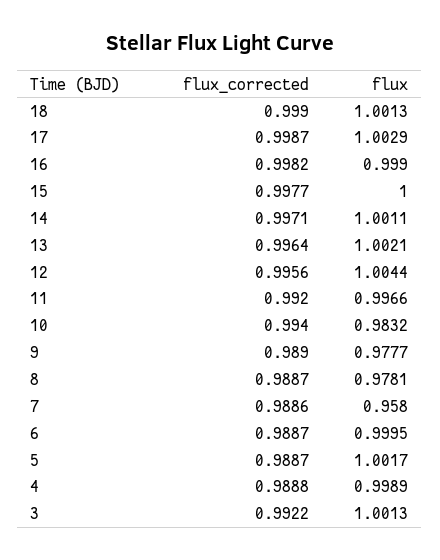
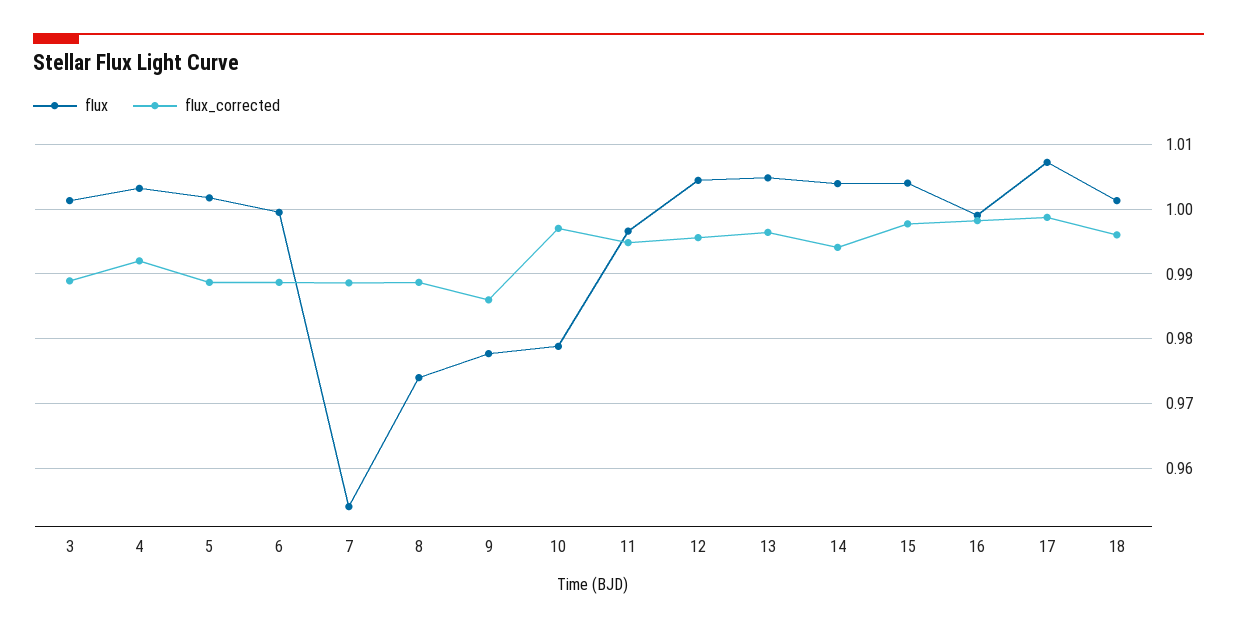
  {
    "flux_corrected": {
-     "18": 0.999,
+     "18": 0.996,
      "17": 0.9987,
      "16": 0.9982,
      "15": 0.9977,
-     "14": 0.9971,
+     "14": 0.994,
      "13": 0.9964,
      "12": 0.9956,
-     "11": 0.992,
+     "11": 0.995,
-     "10": 0.994,
+     "10": 0.997,
-     "9": 0.989,
+     "9": 0.986,
      "8": 0.9887,
      "7": 0.9886,
      "6": 0.9887,
      "5": 0.9887,
-     "4": 0.9888,
+     "4": 0.992,
-     "3": 0.9922
+     "3": 0.989
    },
    "flux": {
      "18": 1.0013,
-     "17": 1.0029,
+     "17": 1.007,
      "16": 0.999,
-     "15": 1,
+     "15": 1.004,
-     "14": 1.0011,
+     "14": 1.004,
-     "13": 1.0021,
+     "13": 1.005,
      "12": 1.0044,
      "11": 0.9966,
-     "10": 0.9832,
+     "10": 0.979,
      "9": 0.9777,
-     "8": 0.9781,
+     "8": 0.974,
-     "7": 0.958,
+     "7": 0.954,
      "6": 0.9995,
      "5": 1.0017,
-     "4": 0.9989,
+     "4": 1.003,
      "3": 1.0013
    }
  }

